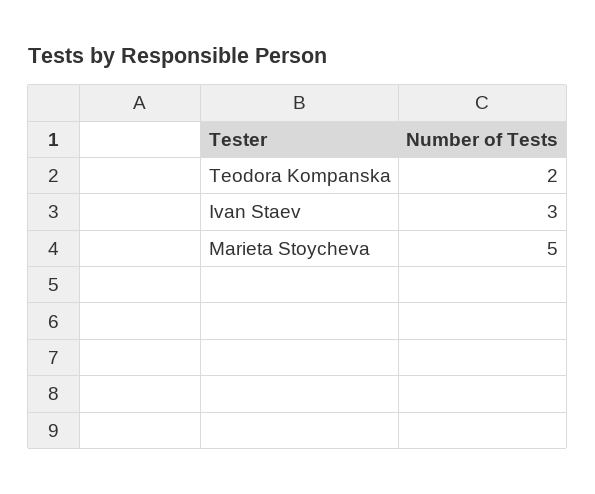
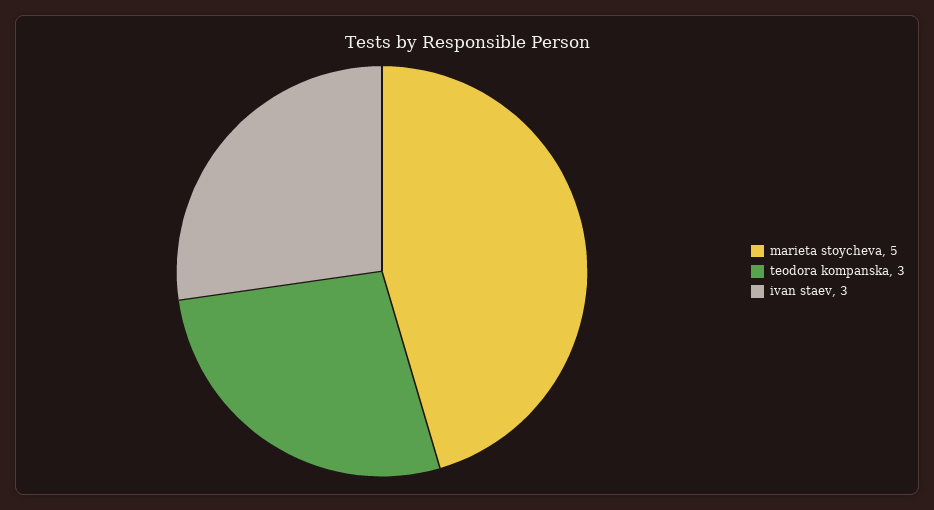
  {
-   "Teodora Kompanska": 2,
+   "Teodora Kompanska": 3,
    "Ivan Staev": 3,
    "Marieta Stoycheva": 5
  }

